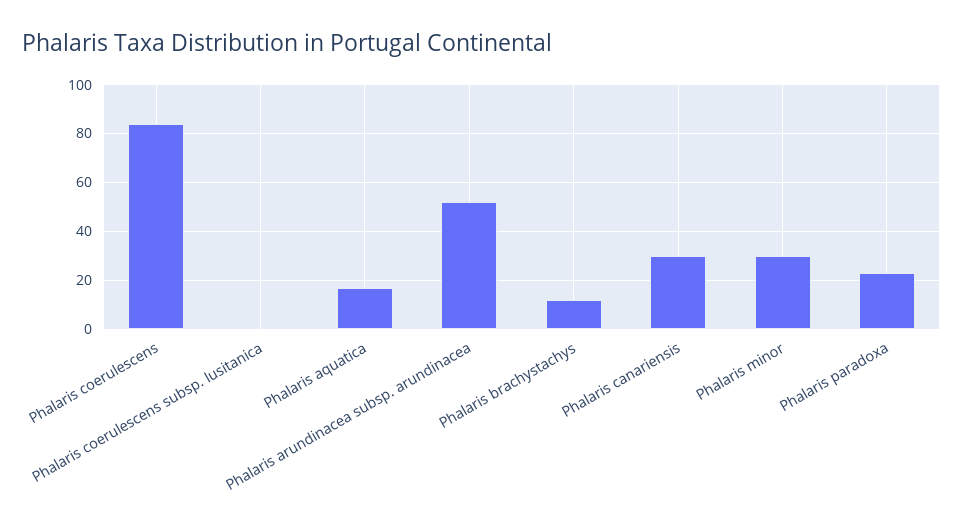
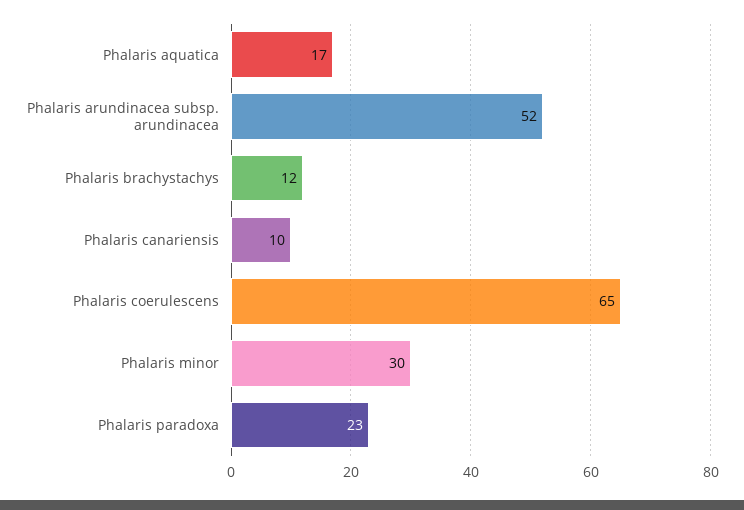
  {
-   "Phalaris coerulescens": 85,
+   "Phalaris coerulescens": 65,
-   "Phalaris coerulescens subsp. lusitanica": 0,
    "Phalaris aquatica": 17,
    "Phalaris arundinacea subsp. arundinacea": 52,
    "Phalaris brachystachys": 12,
-   "Phalaris canariensis": 30,
+   "Phalaris canariensis": 10,
    "Phalaris minor": 30,
    "Phalaris paradoxa": 23
  }

